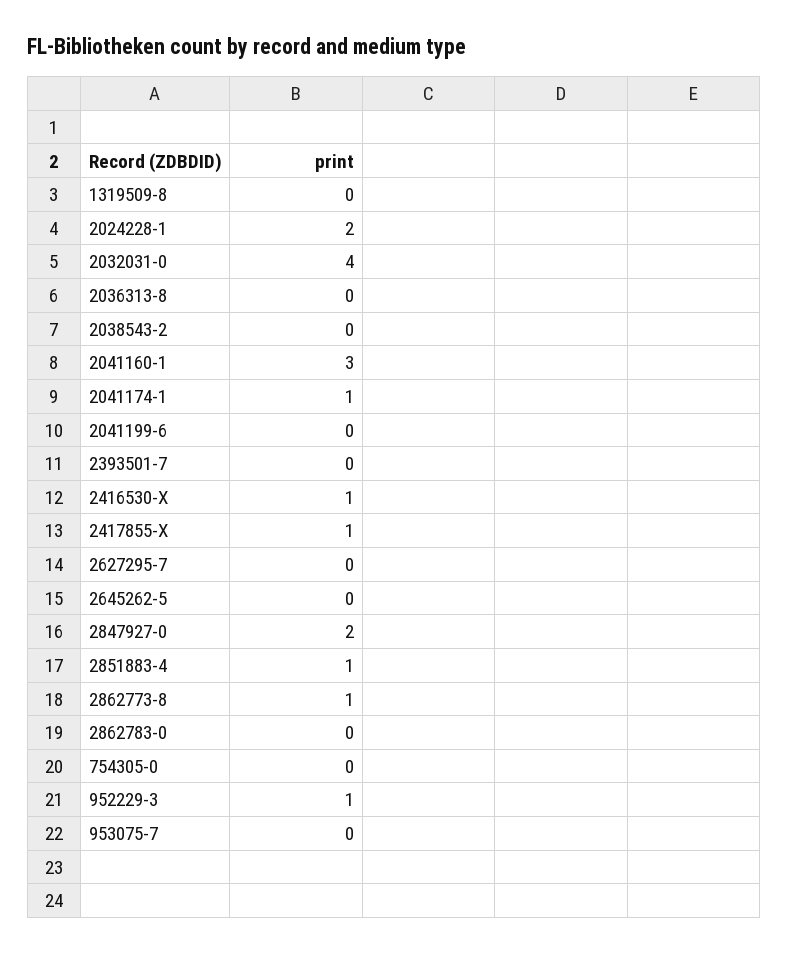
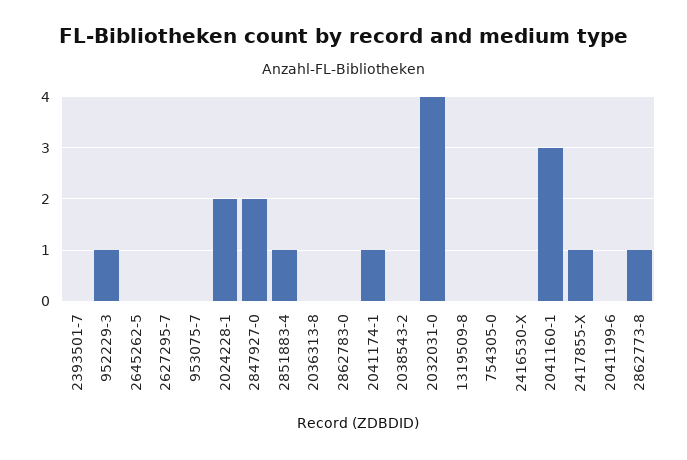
  {
    "1319509-8": 0,
    "2024228-1": 2,
    "2032031-0": 4,
    "2036313-8": 0,
    "2038543-2": 0,
    "2041160-1": 3,
    "2041174-1": 1,
    "2041199-6": 0,
    "2393501-7": 0,
-   "2416530-X": 1,
+   "2416530-X": 0,
    "2417855-X": 1,
    "2627295-7": 0,
    "2645262-5": 0,
    "2847927-0": 2,
    "2851883-4": 1,
    "2862773-8": 1,
    "2862783-0": 0,
    "754305-0": 0,
    "952229-3": 1,
    "953075-7": 0
  }

